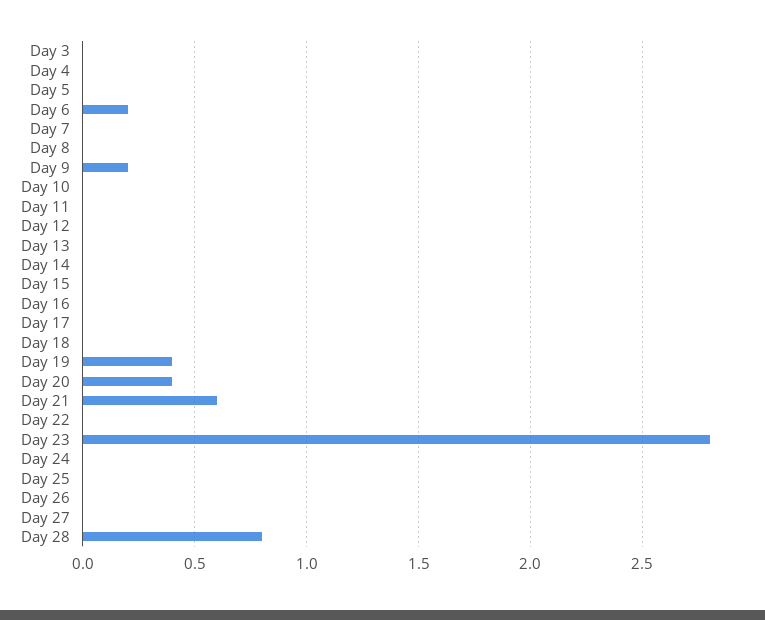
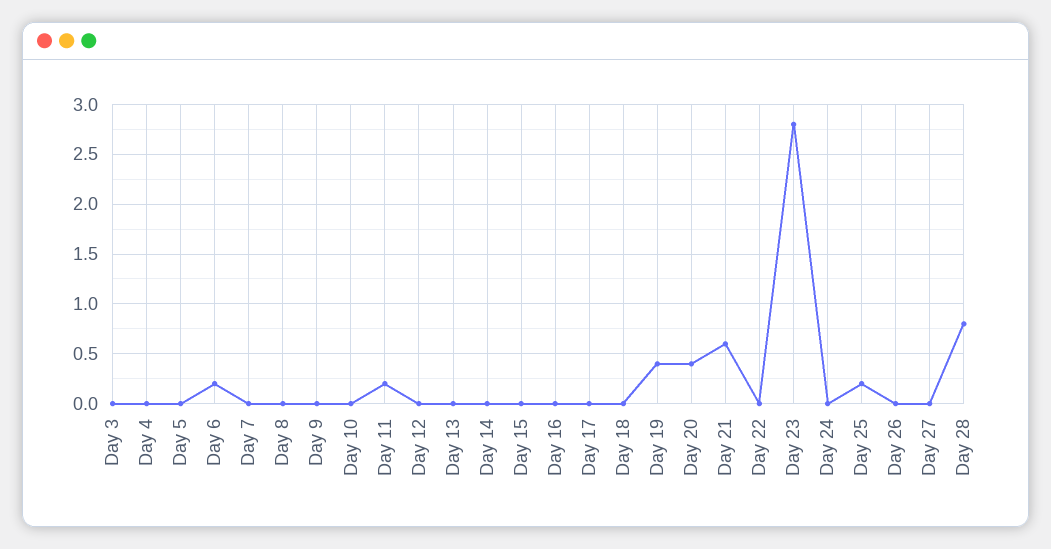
  {
    "Day 3": 0,
    "Day 4": 0,
    "Day 5": 0,
    "Day 6": 0.2,
    "Day 7": 0,
    "Day 8": 0,
-   "Day 9": 0.2,
+   "Day 9": 0,
    "Day 10": 0,
-   "Day 11": 0,
+   "Day 11": 0.2,
    "Day 12": 0,
    "Day 13": 0,
    "Day 14": 0,
    "Day 15": 0,
    "Day 16": 0,
    "Day 17": 0,
    "Day 18": 0,
    "Day 19": 0.4,
    "Day 20": 0.4,
    "Day 21": 0.6,
    "Day 22": 0,
    "Day 23": 2.8,
    "Day 24": 0,
-   "Day 25": 0,
+   "Day 25": 0.2,
    "Day 26": 0,
    "Day 27": 0,
    "Day 28": 0.8
  }

